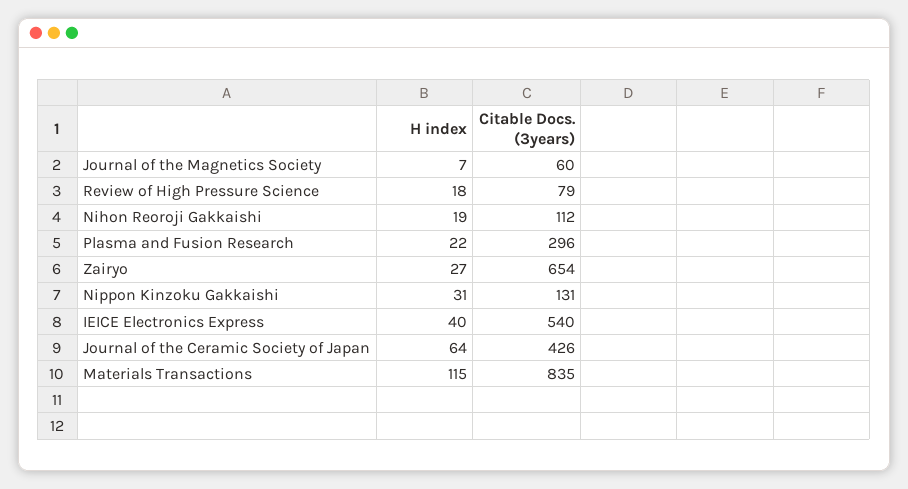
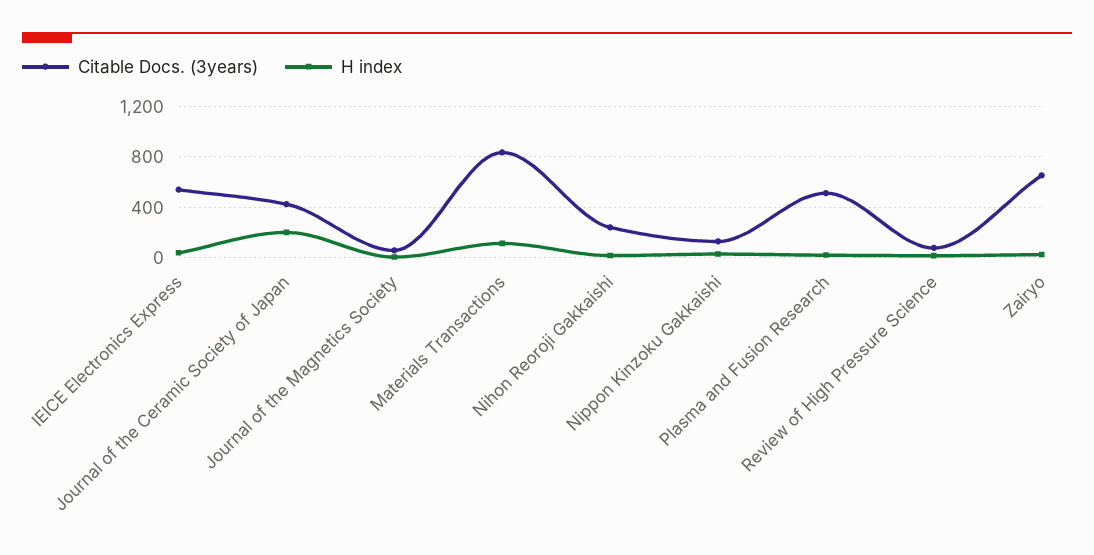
  {
    "H index": {
      "Journal of the Magnetics Society": 7,
      "Review of High Pressure Science": 18,
      "Nihon Reoroji Gakkaishi": 19,
      "Plasma and Fusion Research": 22,
      "Zairyo": 27,
      "Nippon Kinzoku Gakkaishi": 31,
      "IEICE Electronics Express": 40,
-     "Journal of the Ceramic Society of Japan": 64,
+     "Journal of the Ceramic Society of Japan": 200,
      "Materials Transactions": 115
    },
    "Citable Docs. (3years)": {
      "Journal of the Magnetics Society": 60,
      "Review of High Pressure Science": 79,
-     "Nihon Reoroji Gakkaishi": 112,
+     "Nihon Reoroji Gakkaishi": 250,
-     "Plasma and Fusion Research": 296,
+     "Plasma and Fusion Research": 500,
      "Zairyo": 654,
      "Nippon Kinzoku Gakkaishi": 131,
      "IEICE Electronics Express": 540,
      "Journal of the Ceramic Society of Japan": 426,
      "Materials Transactions": 835
    }
  }

